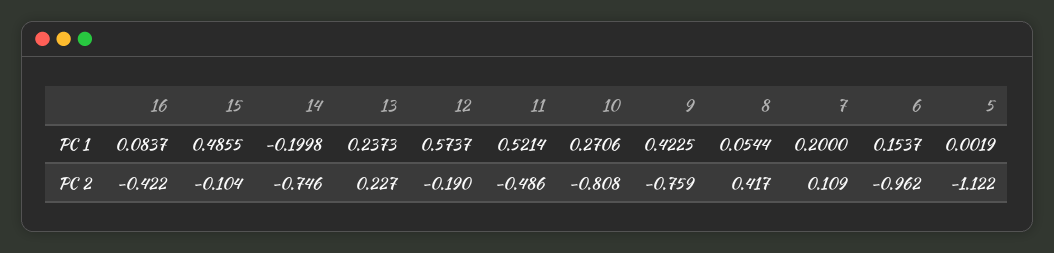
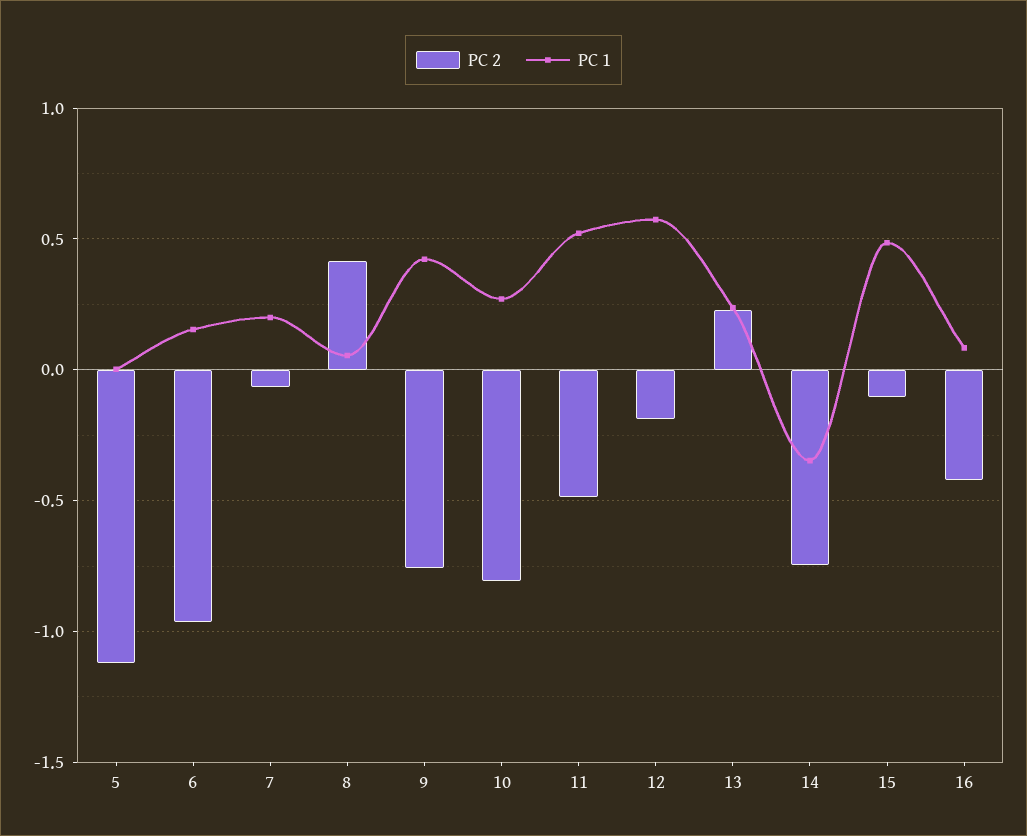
  {
    "PC 1": {
      "16": 0.0837,
      "15": 0.4855,
-     "14": -0.1998,
+     "14": -0.35,
      "13": 0.2373,
      "12": 0.5737,
      "11": 0.5214,
      "10": 0.2706,
      "9": 0.4225,
      "8": 0.0544,
      "7": 0.2,
      "6": 0.1537,
      "5": 0.0019
    },
    "PC 2": {
      "16": -0.422,
      "15": -0.104,
      "14": -0.746,
      "13": 0.227,
      "12": -0.19,
      "11": -0.486,
      "10": -0.808,
      "9": -0.759,
      "8": 0.417,
-     "7": 0.109,
+     "7": -0.05,
      "6": -0.962,
      "5": -1.122
    }
  }

